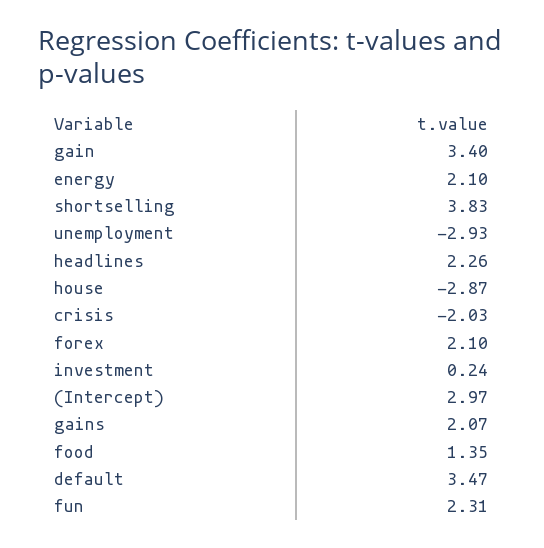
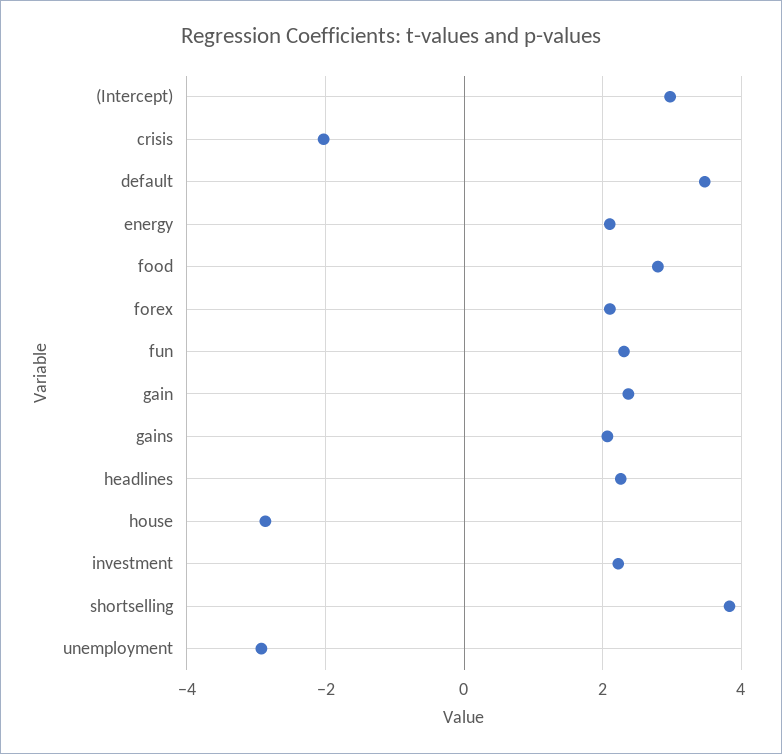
  {
-   "gain": 3.4,
+   "gain": 2.4,
    "energy": 2.1,
    "shortselling": 3.83,
    "unemployment": -2.93,
    "headlines": 2.26,
    "house": -2.87,
    "crisis": -2.03,
    "forex": 2.1,
-   "investment": 0.24,
+   "investment": 2.2,
    "(Intercept)": 2.97,
    "gains": 2.07,
-   "food": 1.35,
+   "food": 2.8,
    "default": 3.47,
    "fun": 2.31
  }

